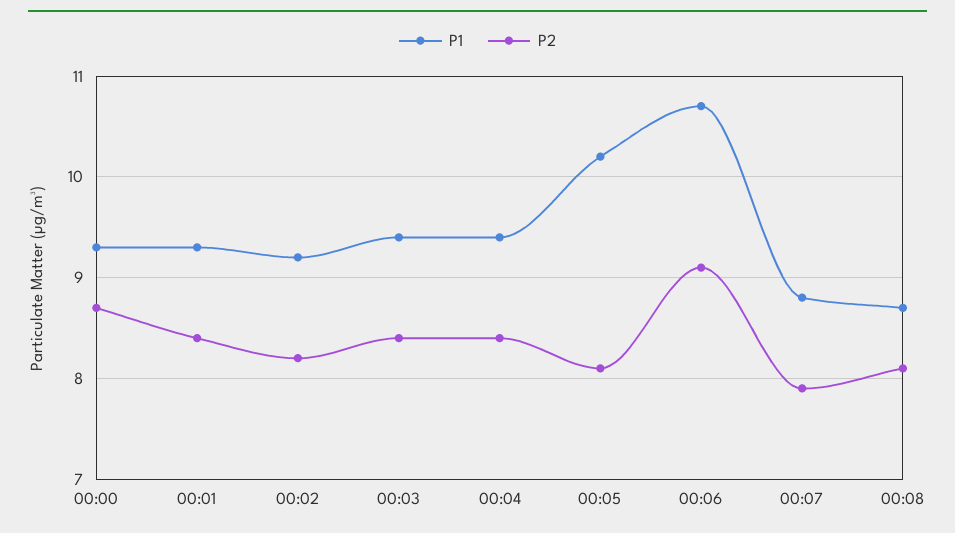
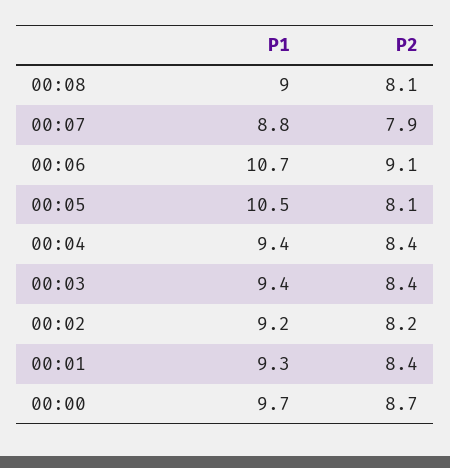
  {
    "P1": {
-     "00:00": 9.3,
+     "00:00": 9.7,
      "00:01": 9.3,
      "00:02": 9.2,
      "00:03": 9.4,
      "00:04": 9.4,
-     "00:05": 10.2,
+     "00:05": 10.5,
      "00:06": 10.7,
      "00:07": 8.8,
-     "00:08": 8.7
+     "00:08": 9
    },
    "P2": {
      "00:00": 8.7,
      "00:01": 8.4,
      "00:02": 8.2,
      "00:03": 8.4,
      "00:04": 8.4,
      "00:05": 8.1,
      "00:06": 9.1,
      "00:07": 7.9,
      "00:08": 8.1
    }
  }

